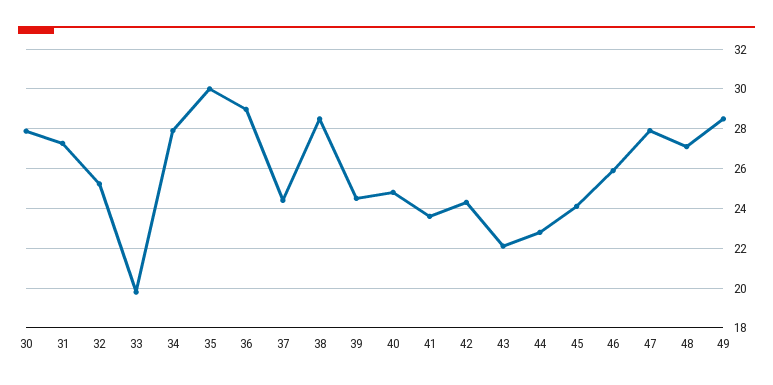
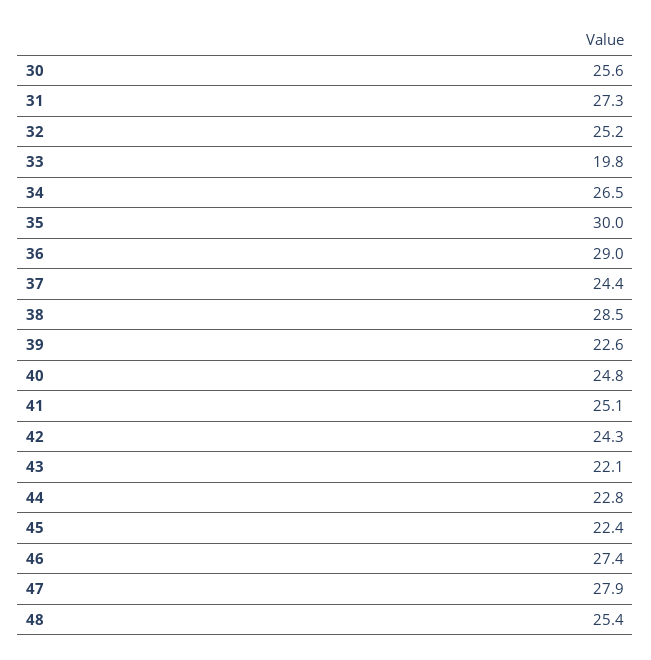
  {
-   "30": 28,
+   "30": 25.6,
    "31": 27.3,
    "32": 25.2,
    "33": 19.8,
-   "34": 28,
+   "34": 26.5,
    "35": 30,
    "36": 29,
    "37": 24.4,
    "38": 28.5,
-   "39": 24.5,
+   "39": 22.6,
    "40": 24.8,
-   "41": 23.5,
+   "41": 25.1,
    "42": 24.3,
    "43": 22.1,
    "44": 22.8,
-   "45": 24,
+   "45": 22.4,
-   "46": 26,
+   "46": 27.4,
    "47": 27.9,
-   "48": 27,
+   "48": 25.4
-   "49": 28.5
  }

